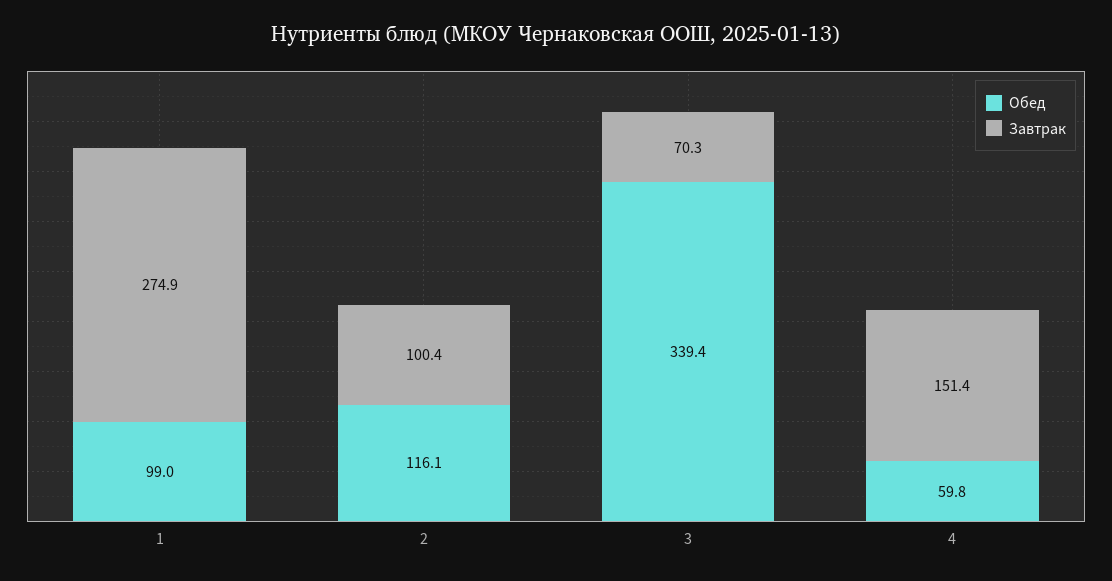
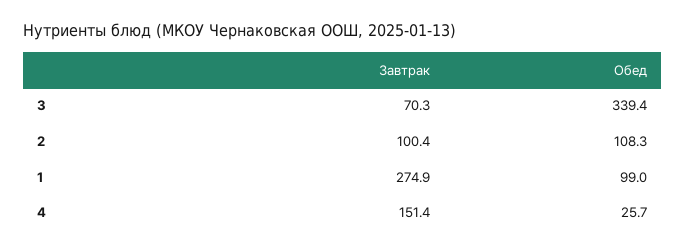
  {
    "Обед": {
      "1": 99,
-     "2": 116.1,
+     "2": 108.3,
      "3": 339.4,
-     "4": 59.8
+     "4": 25.7
    },
    "Завтрак": {
      "1": 274.9,
      "2": 100.4,
      "3": 70.3,
      "4": 151.4
    }
  }

